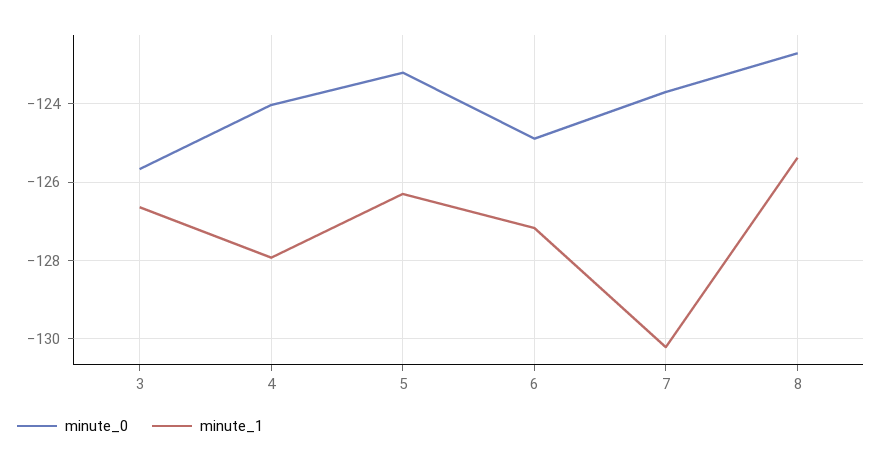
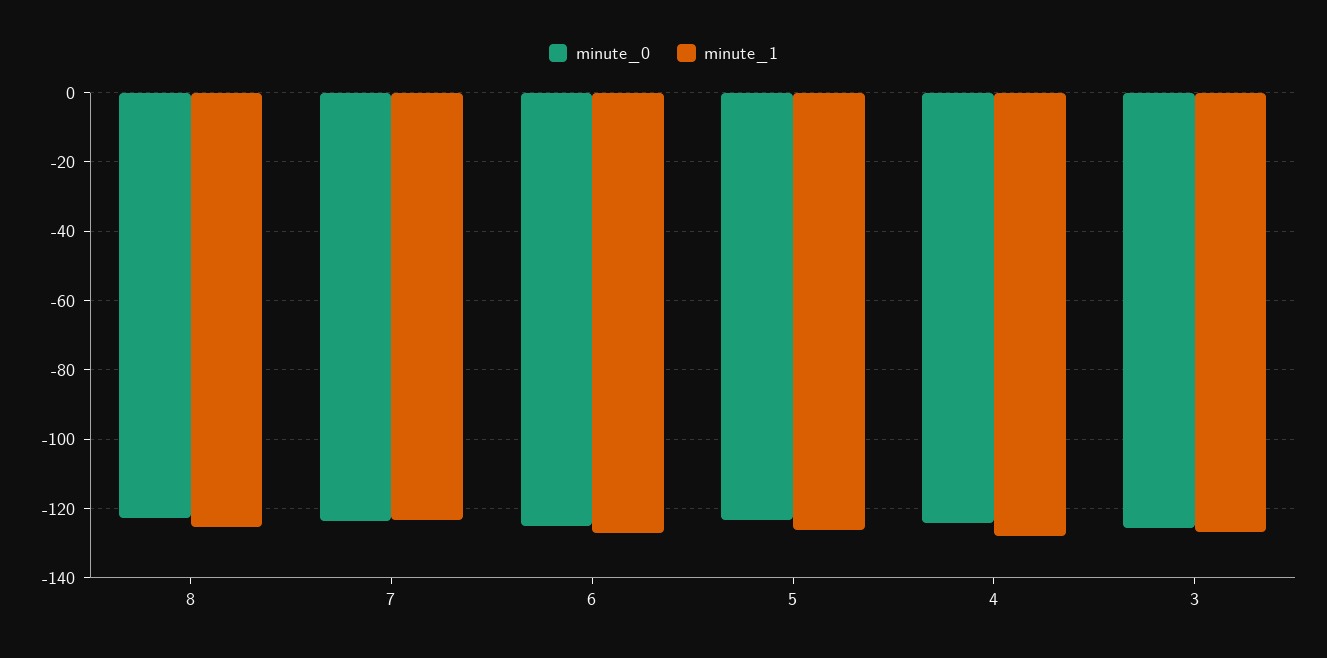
  {
    "minute_0": {
      "3": -125.6,
      "4": -124,
      "5": -123.2,
      "6": -124.8,
      "7": -123.8,
      "8": -122.8
    },
    "minute_1": {
      "3": -126.6,
      "4": -128,
      "5": -126.4,
      "6": -127.2,
-     "7": -130.2,
+     "7": -124,
      "8": -125.4
    }
  }

